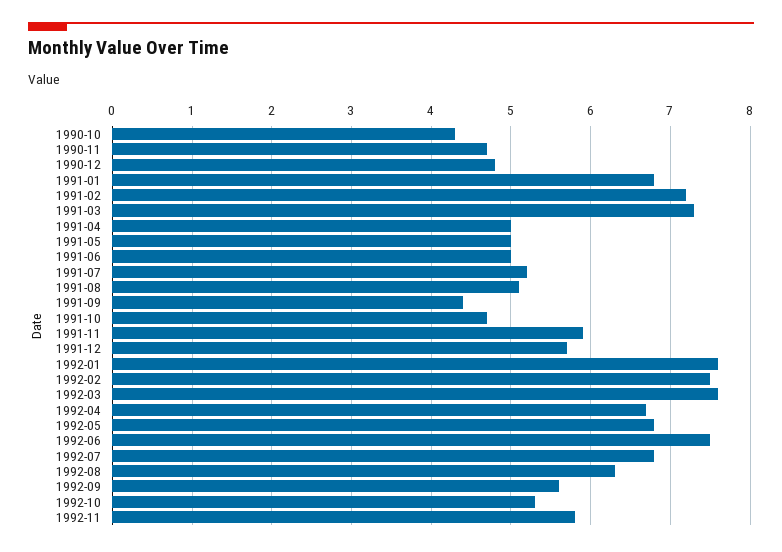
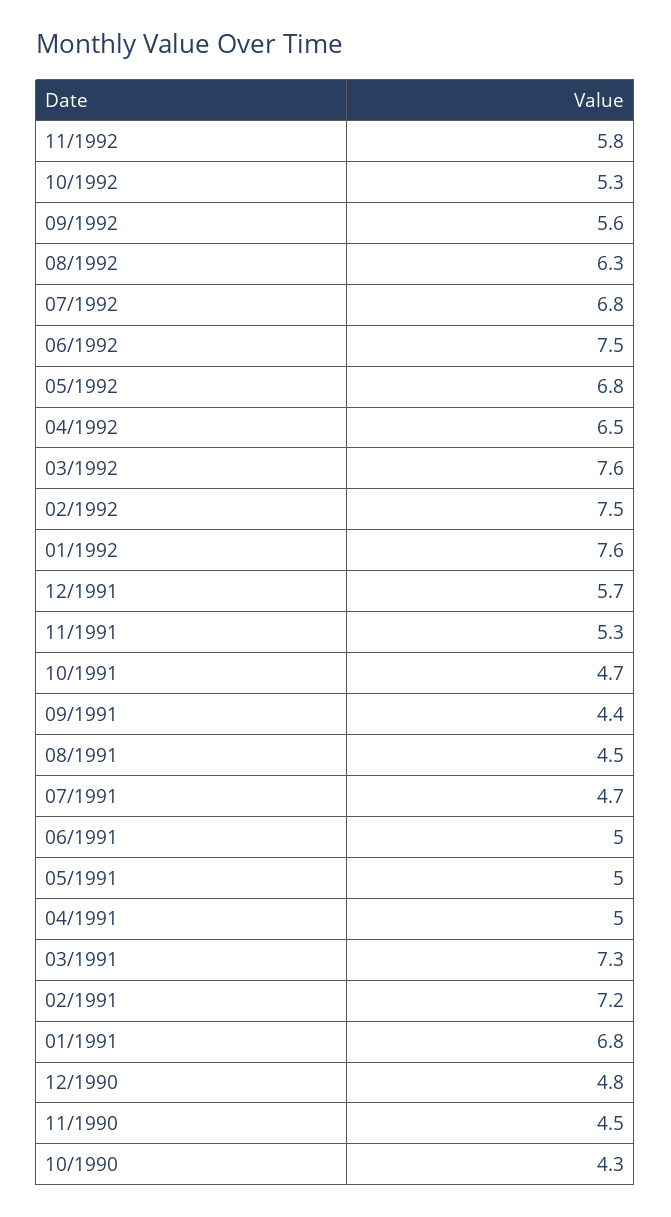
  {
    "1990-10": 4.3,
-   "1990-11": 4.7,
+   "1990-11": 4.5,
    "1990-12": 4.8,
    "1991-01": 6.8,
    "1991-02": 7.2,
    "1991-03": 7.3,
    "1991-04": 5,
    "1991-05": 5,
    "1991-06": 5,
-   "1991-07": 5.2,
+   "1991-07": 4.7,
-   "1991-08": 5.1,
+   "1991-08": 4.5,
    "1991-09": 4.4,
    "1991-10": 4.7,
-   "1991-11": 5.9,
+   "1991-11": 5.3,
    "1991-12": 5.7,
    "1992-01": 7.6,
    "1992-02": 7.5,
    "1992-03": 7.6,
-   "1992-04": 6.7,
+   "1992-04": 6.5,
    "1992-05": 6.8,
    "1992-06": 7.5,
    "1992-07": 6.8,
    "1992-08": 6.3,
    "1992-09": 5.6,
    "1992-10": 5.3,
    "1992-11": 5.8
  }

